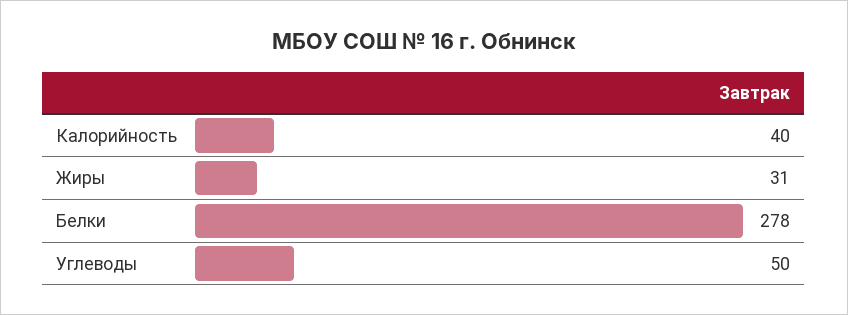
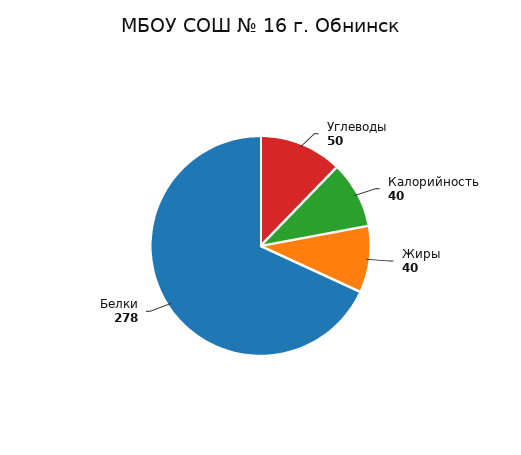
  {
    "Калорийность": 40,
-   "Жиры": 31,
+   "Жиры": 40,
    "Белки": 278,
    "Углеводы": 50
  }

